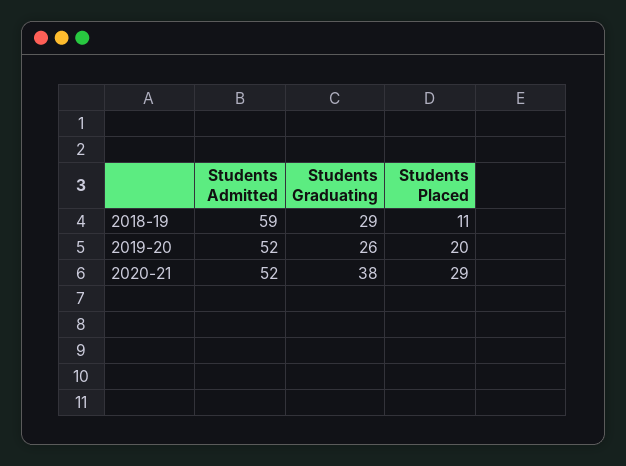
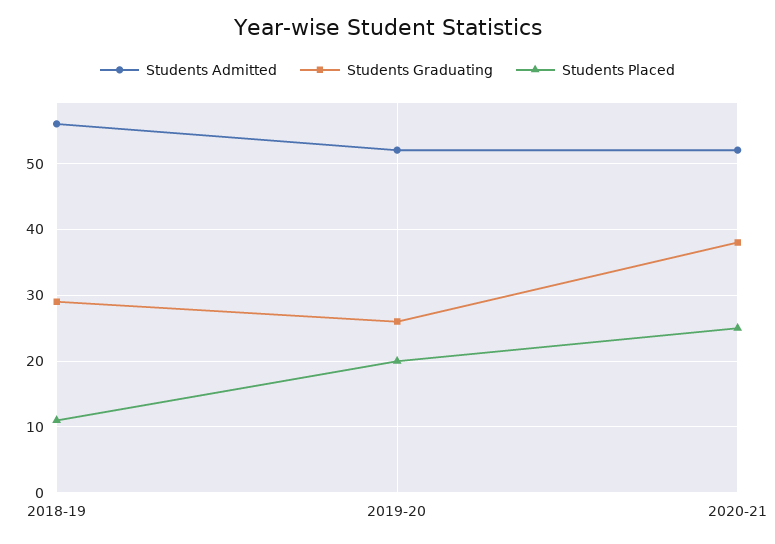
  {
    "Students Admitted": {
-     "2018-19": 59,
+     "2018-19": 56,
      "2019-20": 52,
      "2020-21": 52
    },
    "Students Graduating": {
      "2018-19": 29,
      "2019-20": 26,
      "2020-21": 38
    },
    "Students Placed": {
      "2018-19": 11,
      "2019-20": 20,
-     "2020-21": 29
+     "2020-21": 25
    }
  }

